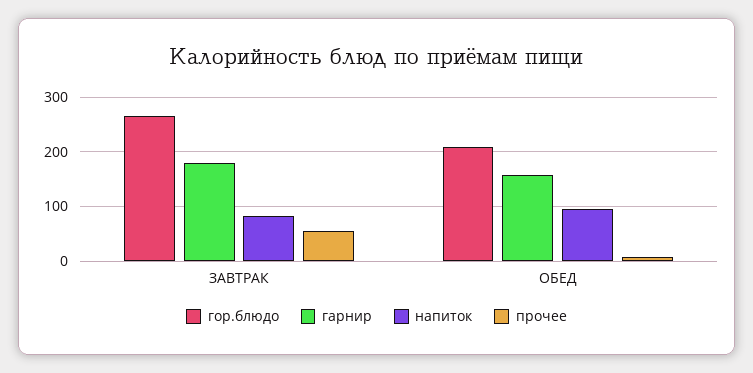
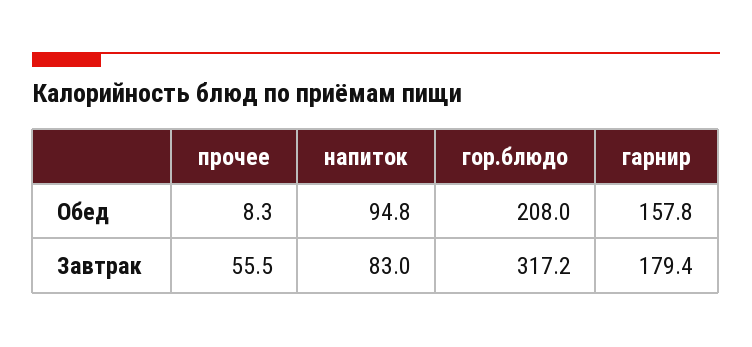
  {
    "гор.блюдо": {
-     "ЗАВТРАК": 260,
+     "ЗАВТРАК": 317.2,
      "ОБЕД": 208
    },
    "гарнир": {
      "ЗАВТРАК": 179.4,
      "ОБЕД": 157.8
    },
    "напиток": {
      "ЗАВТРАК": 83,
      "ОБЕД": 94.8
    },
    "прочее": {
      "ЗАВТРАК": 55.5,
      "ОБЕД": 8.3
    }
  }

